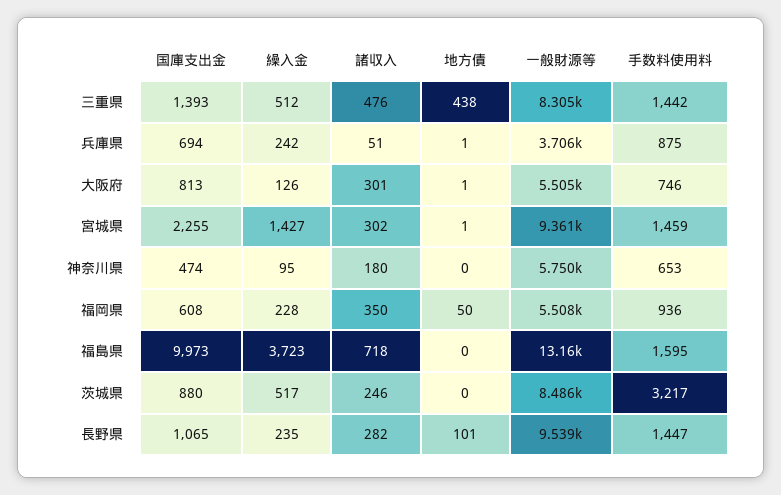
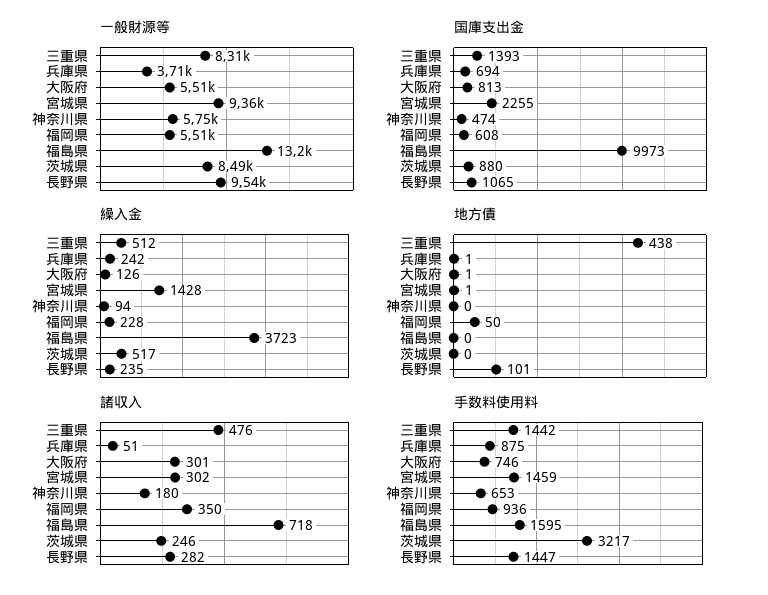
  {
    "国庫支出金": {
      "三重県": 1393,
      "兵庫県": 694,
      "大阪府": 813,
      "宮城県": 2255,
      "神奈川県": 474,
      "福岡県": 608,
      "福島県": 9973,
      "茨城県": 880,
      "長野県": 1065
    },
    "繰入金": {
      "三重県": 512,
      "兵庫県": 242,
      "大阪府": 126,
-     "宮城県": 1427,
+     "宮城県": 1428,
-     "神奈川県": 95,
+     "神奈川県": 94,
      "福岡県": 228,
      "福島県": 3723,
      "茨城県": 517,
      "長野県": 235
    },
    "諸収入": {
      "三重県": 476,
      "兵庫県": 51,
      "大阪府": 301,
      "宮城県": 302,
      "神奈川県": 180,
      "福岡県": 350,
      "福島県": 718,
      "茨城県": 246,
      "長野県": 282
    },
    "地方債": {
      "三重県": 438,
      "兵庫県": 1,
      "大阪府": 1,
      "宮城県": 1,
      "神奈川県": 0,
      "福岡県": 50,
      "福島県": 0,
      "茨城県": 0,
      "長野県": 101
    },
    "一般財源等": {
      "三重県": 8305,
      "兵庫県": 3706,
      "大阪府": 5505,
      "宮城県": 9361,
      "神奈川県": 5750,
      "福岡県": 5508,
      "福島県": 13160,
      "茨城県": 8486,
      "長野県": 9539
    },
    "手数料使用料": {
      "三重県": 1442,
      "兵庫県": 875,
      "大阪府": 746,
      "宮城県": 1459,
      "神奈川県": 653,
      "福岡県": 936,
      "福島県": 1595,
      "茨城県": 3217,
      "長野県": 1447
    }
  }

